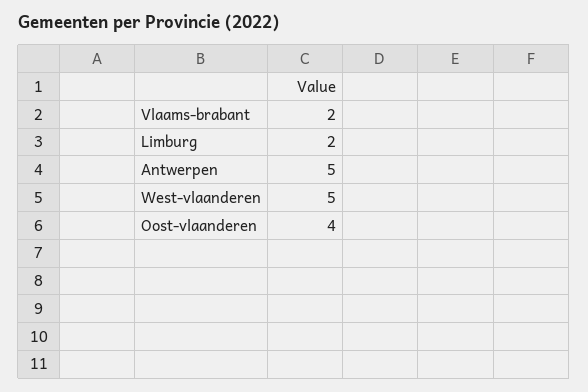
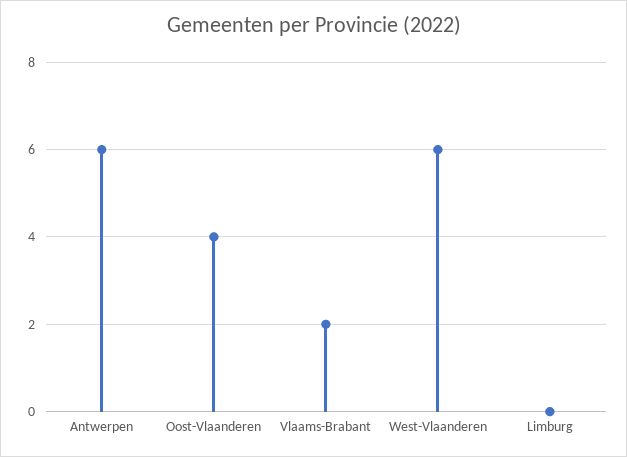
  {
    "Vlaams-brabant": 2,
-   "Limburg": 2,
+   "Limburg": 0,
-   "Antwerpen": 5,
+   "Antwerpen": 6,
-   "West-vlaanderen": 5,
+   "West-vlaanderen": 6,
    "Oost-vlaanderen": 4
  }

